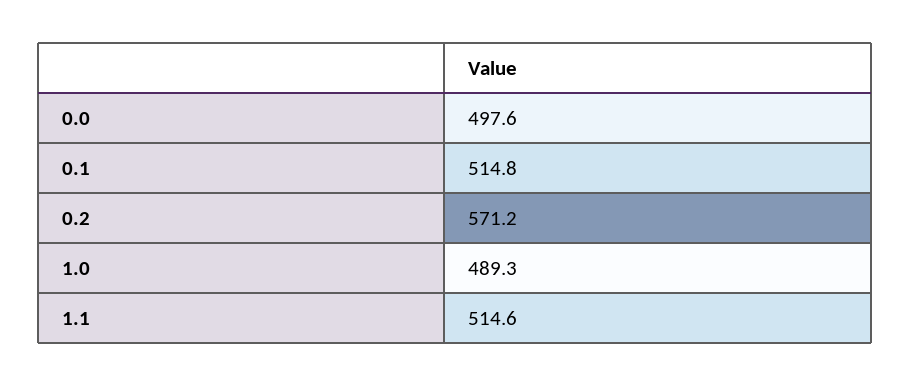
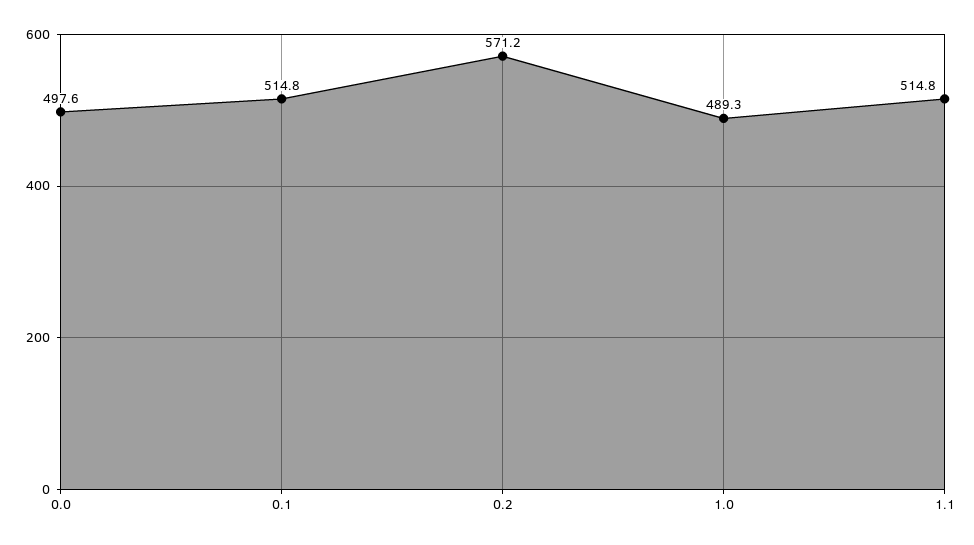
  {
    "0.0": 497.6,
    "0.1": 514.8,
    "0.2": 571.2,
    "1.0": 489.3,
-   "1.1": 514.6
+   "1.1": 514.8
  }

